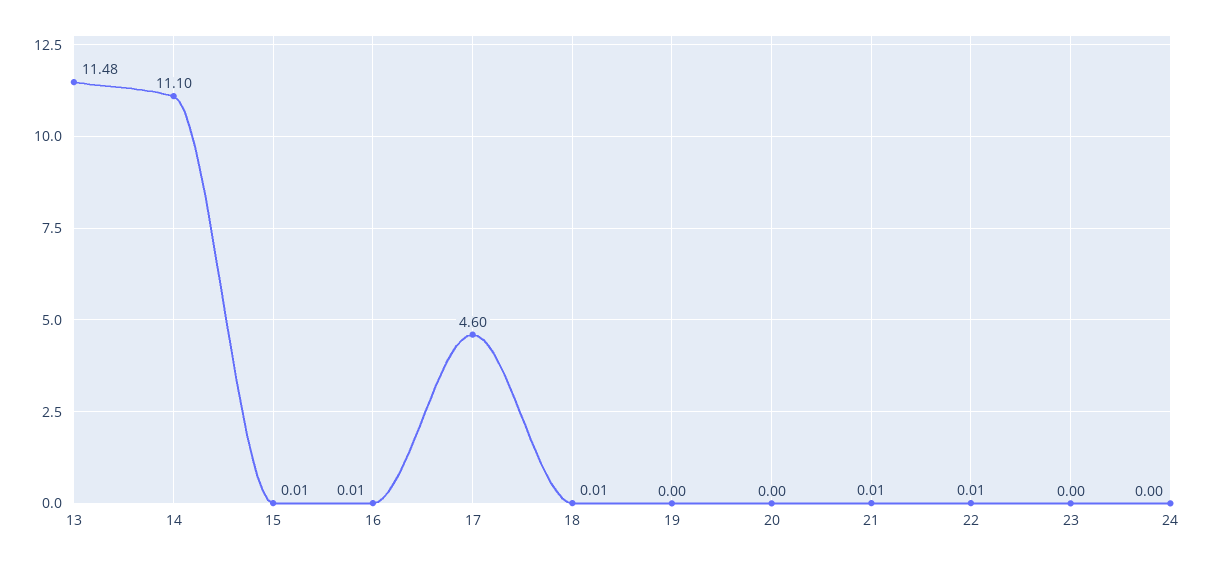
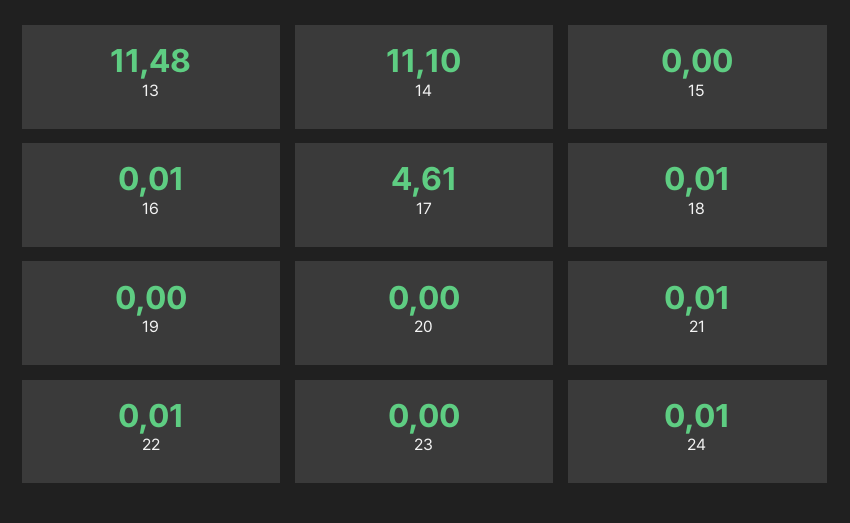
  {
    "13": 11.48,
    "14": 11.1,
-   "15": 0.01,
+   "15": 0,
    "16": 0.01,
-   "17": 4.6,
+   "17": 4.61,
    "18": 0.01,
    "19": 0,
    "20": 0,
    "21": 0.01,
    "22": 0.01,
    "23": 0,
-   "24": 0
+   "24": 0.01
  }

